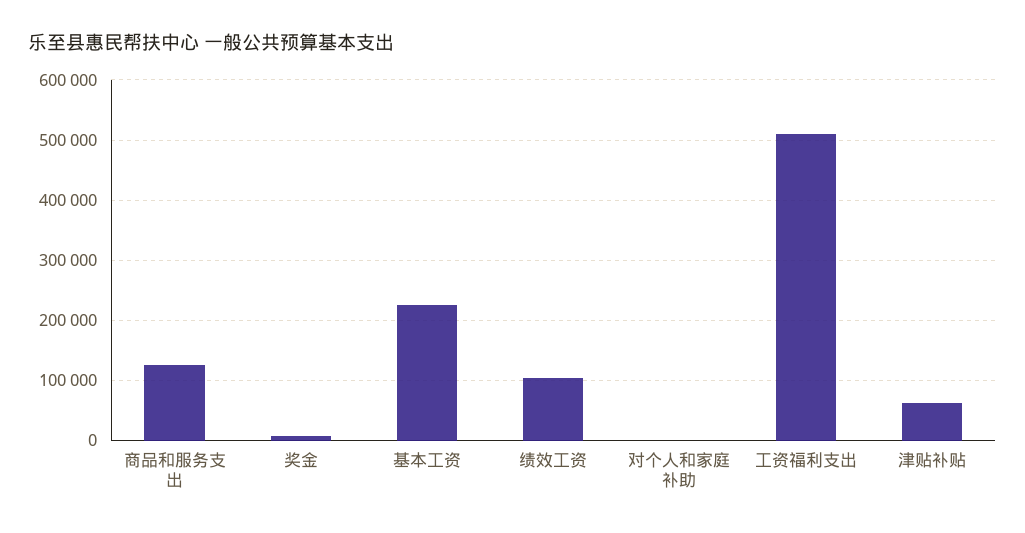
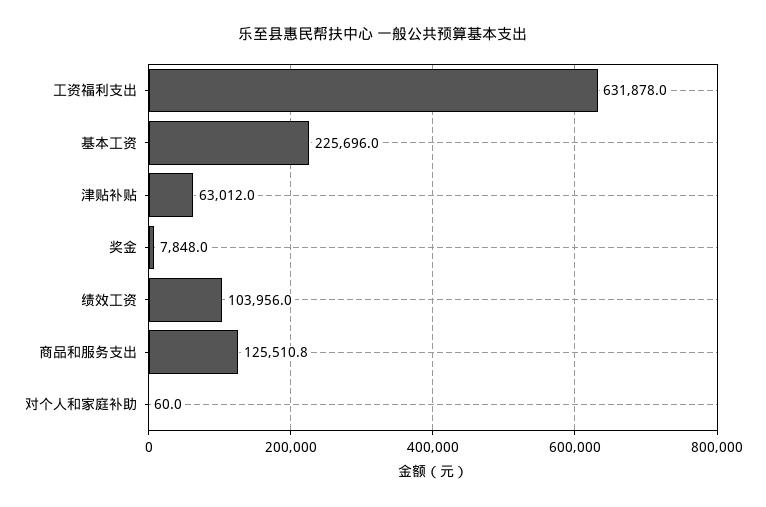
  {
    "商品和服务支出": 125510.8,
    "奖金": 7848,
    "基本工资": 225696,
    "绩效工资": 103956,
    "对个人和家庭补助": 60,
-   "工资福利支出": 510000,
+   "工资福利支出": 631878,
    "津贴补贴": 63012
  }

